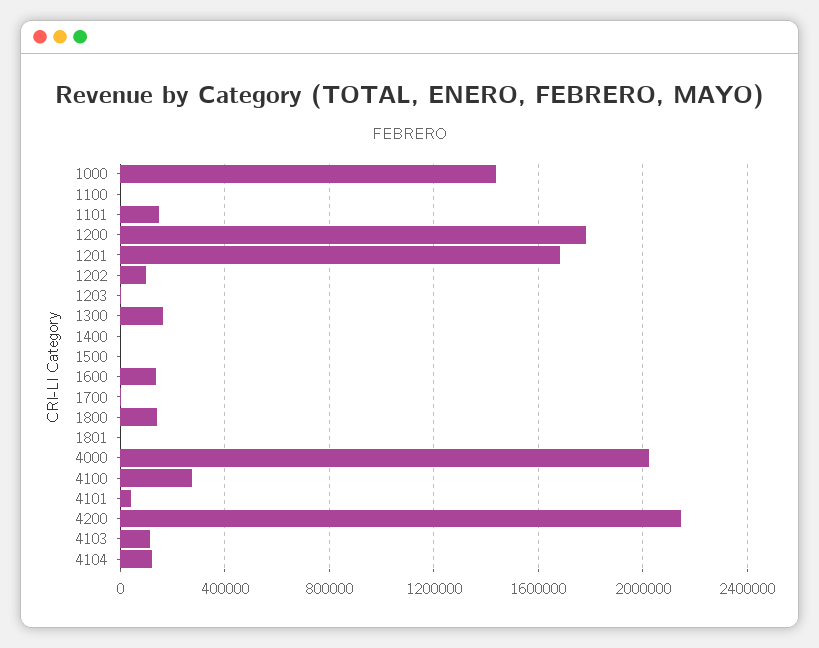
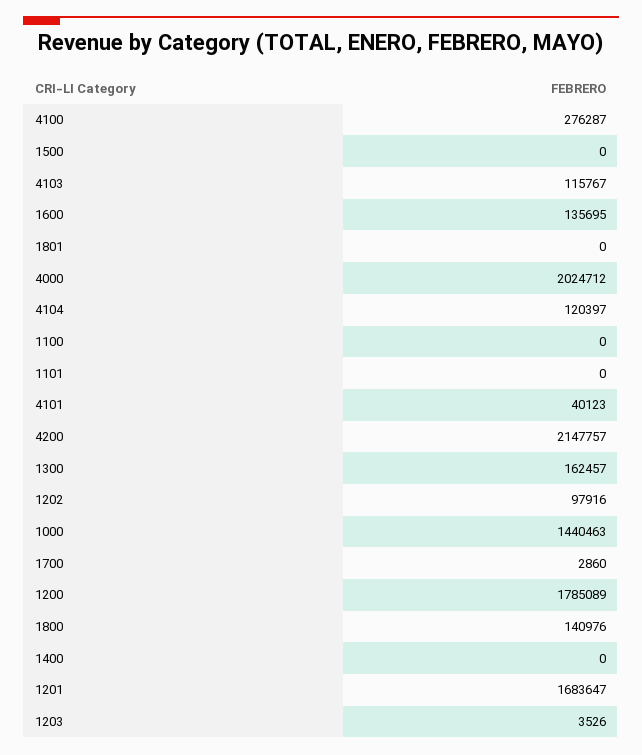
  {
    "1000": 1440463,
    "1100": 0,
-   "1101": 150000,
+   "1101": 0,
    "1200": 1785089,
    "1201": 1683647,
    "1202": 97916,
    "1203": 3526,
    "1300": 162457,
    "1400": 0,
    "1500": 0,
    "1600": 135695,
    "1700": 2860,
    "1800": 140976,
    "1801": 0,
    "4000": 2024712,
    "4100": 276287,
    "4101": 40123,
    "4200": 2147757,
    "4103": 115767,
    "4104": 120397
  }

